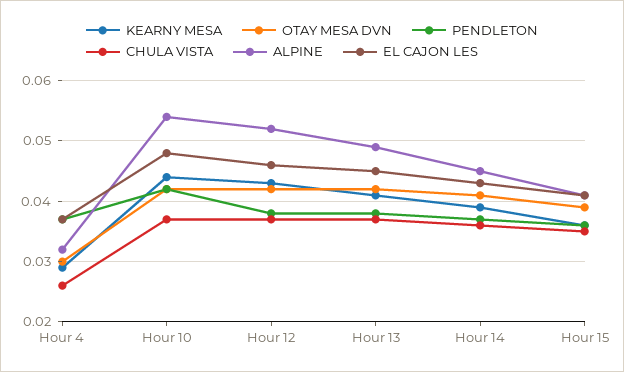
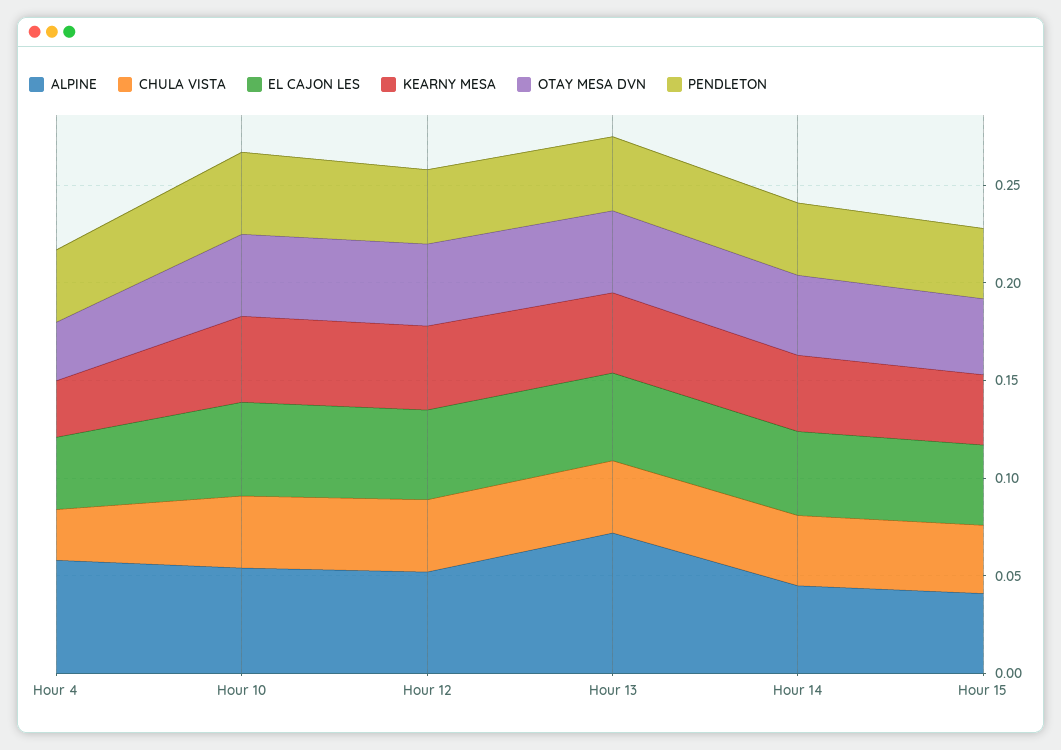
  {
    "KEARNY MESA": {
      "Hour 4": 0.029,
      "Hour 10": 0.044,
      "Hour 12": 0.043,
      "Hour 13": 0.041,
      "Hour 14": 0.039,
      "Hour 15": 0.036
    },
    "OTAY MESA DVN": {
      "Hour 4": 0.03,
      "Hour 10": 0.042,
      "Hour 12": 0.042,
      "Hour 13": 0.042,
      "Hour 14": 0.041,
      "Hour 15": 0.039
    },
    "PENDLETON": {
      "Hour 4": 0.037,
      "Hour 10": 0.042,
      "Hour 12": 0.038,
      "Hour 13": 0.038,
      "Hour 14": 0.037,
      "Hour 15": 0.036
    },
    "CHULA VISTA": {
      "Hour 4": 0.026,
      "Hour 10": 0.037,
      "Hour 12": 0.037,
      "Hour 13": 0.037,
      "Hour 14": 0.036,
      "Hour 15": 0.035
    },
    "ALPINE": {
-     "Hour 4": 0.032,
+     "Hour 4": 0.06,
      "Hour 10": 0.054,
      "Hour 12": 0.052,
-     "Hour 13": 0.049,
+     "Hour 13": 0.07,
      "Hour 14": 0.045,
      "Hour 15": 0.041
    },
    "EL CAJON LES": {
      "Hour 4": 0.037,
      "Hour 10": 0.048,
      "Hour 12": 0.046,
      "Hour 13": 0.045,
      "Hour 14": 0.043,
      "Hour 15": 0.041
    }
  }

